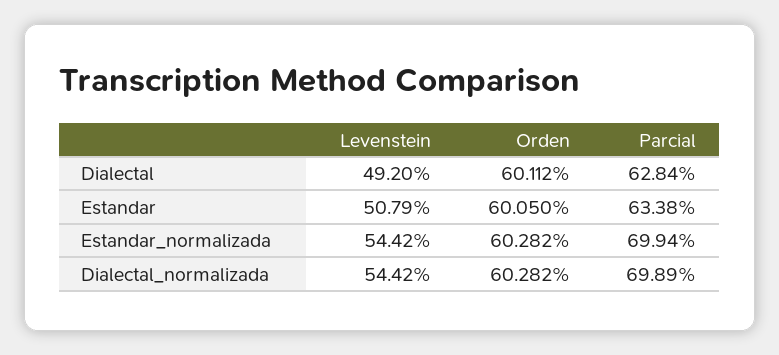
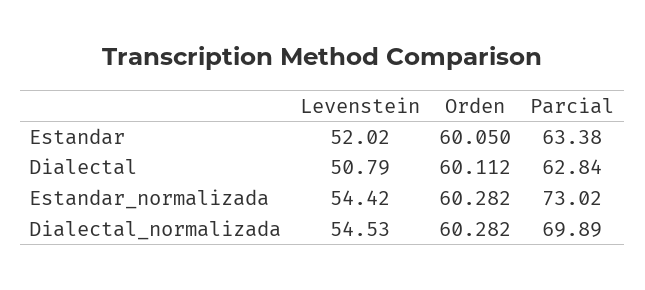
  {
    "Levenstein": {
-     "Dialectal": 49.2,
+     "Dialectal": 50.79,
-     "Estandar": 50.79,
+     "Estandar": 52.02,
      "Estandar_normalizada": 54.42,
-     "Dialectal_normalizada": 54.42
+     "Dialectal_normalizada": 54.53
    },
    "Orden": {
      "Dialectal": 60.112,
      "Estandar": 60.05,
      "Estandar_normalizada": 60.282,
      "Dialectal_normalizada": 60.282
    },
    "Parcial": {
      "Dialectal": 62.84,
      "Estandar": 63.38,
-     "Estandar_normalizada": 69.94,
+     "Estandar_normalizada": 73.02,
      "Dialectal_normalizada": 69.89
    }
  }

